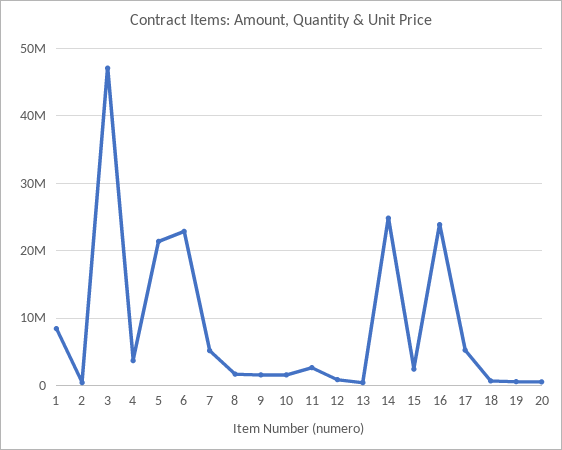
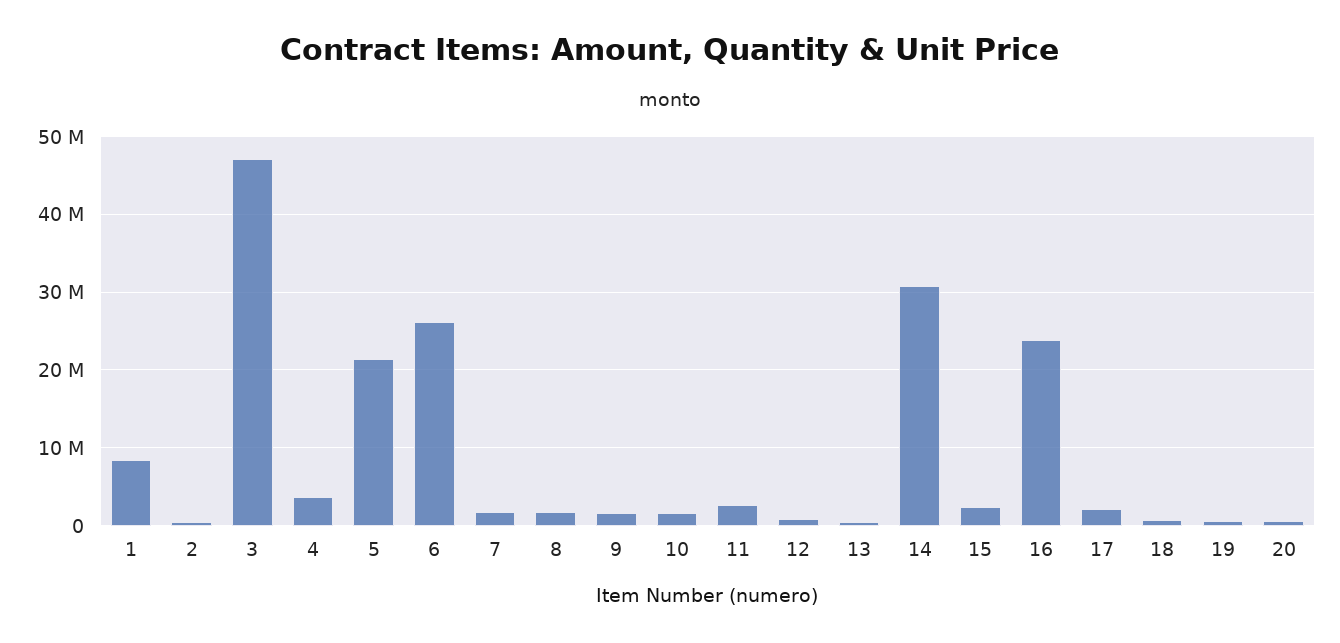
  {
    "1": 8000000,
    "2": 0,
    "3": 47000000,
    "4": 4000000,
    "5": 21000000,
-   "6": 23000000,
+   "6": 26000000,
-   "7": 5000000,
+   "7": 2000000,
    "8": 2000000,
    "9": 2000000,
    "10": 2000000,
    "11": 3000000,
    "12": 1000000,
    "13": 0,
-   "14": 25000000,
+   "14": 31000000,
    "15": 2000000,
    "16": 24000000,
-   "17": 5000000,
+   "17": 2000000,
    "18": 1000000,
    "19": 1000000,
    "20": 1000000
  }

